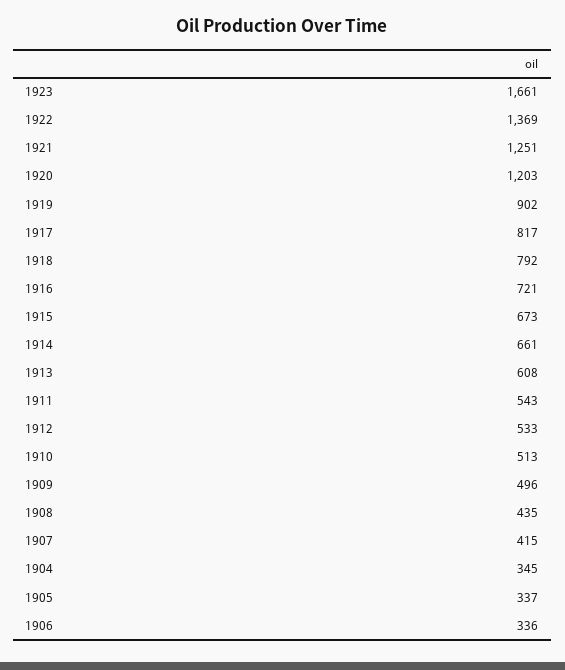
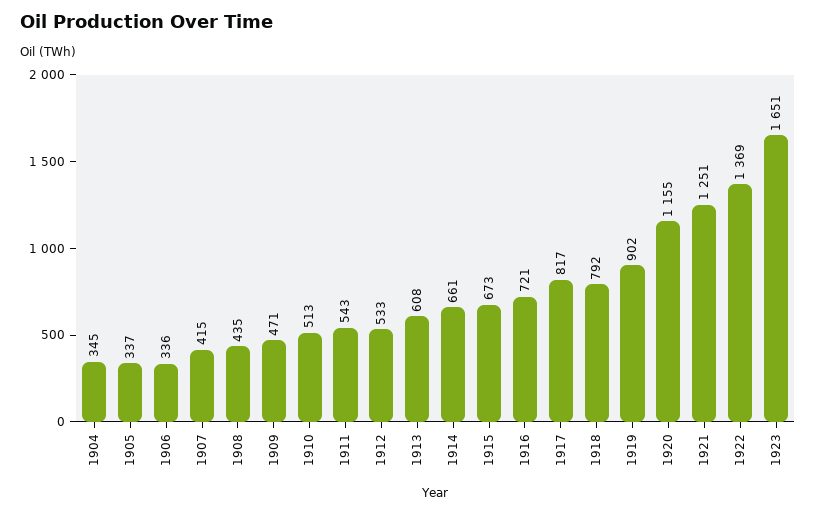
  {
-   "1923": 1661,
+   "1923": 1651,
    "1922": 1369,
    "1921": 1251,
-   "1920": 1203,
+   "1920": 1155,
    "1919": 902,
    "1917": 817,
    "1918": 792,
    "1916": 721,
    "1915": 673,
    "1914": 661,
    "1913": 608,
    "1911": 543,
    "1912": 533,
    "1910": 513,
-   "1909": 496,
+   "1909": 471,
    "1908": 435,
    "1907": 415,
    "1904": 345,
    "1905": 337,
    "1906": 336
  }

